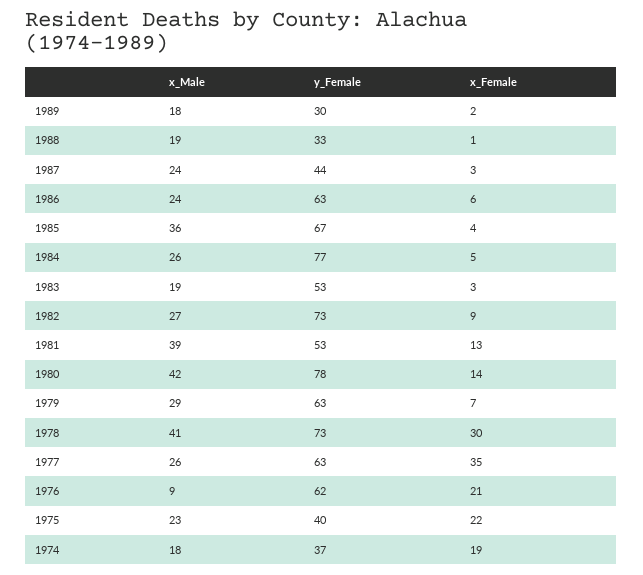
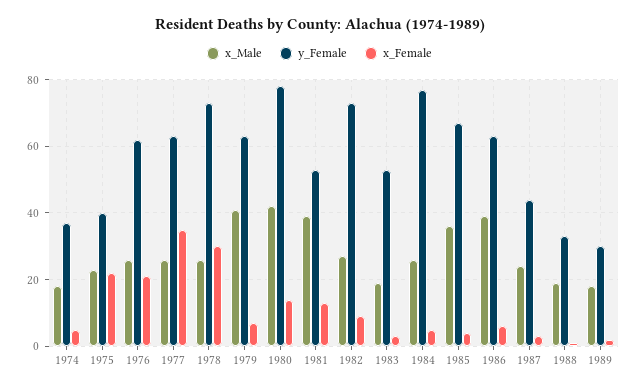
  {
    "x_Male": {
      "1989": 18,
      "1988": 19,
      "1987": 24,
-     "1986": 24,
+     "1986": 40,
      "1985": 36,
      "1984": 26,
      "1983": 19,
      "1982": 27,
      "1981": 39,
      "1980": 42,
-     "1979": 29,
+     "1979": 40,
-     "1978": 41,
+     "1978": 25,
      "1977": 26,
-     "1976": 9,
+     "1976": 25,
      "1975": 23,
      "1974": 18
    },
    "y_Female": {
      "1989": 30,
      "1988": 33,
      "1987": 44,
      "1986": 63,
      "1985": 67,
      "1984": 77,
      "1983": 53,
      "1982": 73,
      "1981": 53,
      "1980": 78,
      "1979": 63,
      "1978": 73,
      "1977": 63,
      "1976": 62,
      "1975": 40,
      "1974": 37
    },
    "x_Female": {
      "1989": 2,
      "1988": 1,
      "1987": 3,
      "1986": 6,
      "1985": 4,
      "1984": 5,
      "1983": 3,
      "1982": 9,
      "1981": 13,
      "1980": 14,
      "1979": 7,
      "1978": 30,
      "1977": 35,
      "1976": 21,
      "1975": 22,
-     "1974": 19
+     "1974": 5
    }
  }

